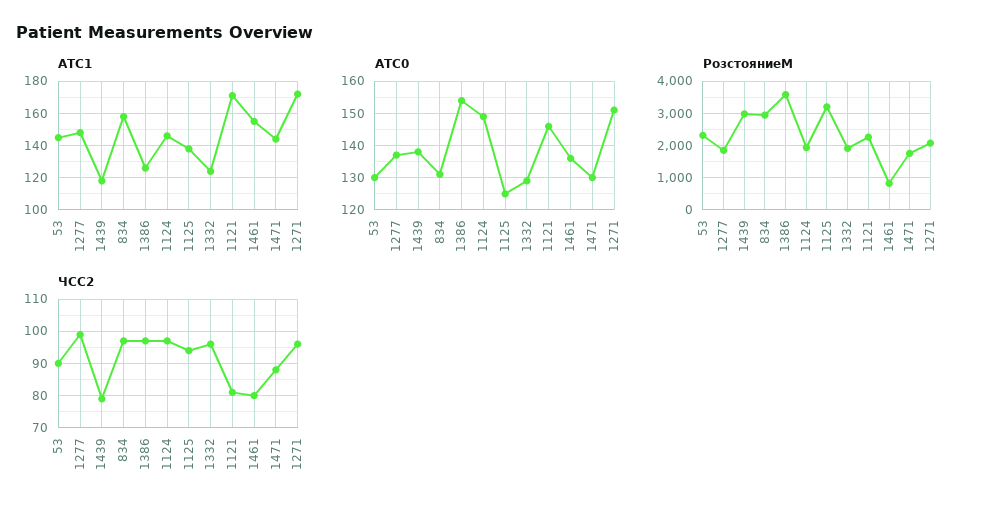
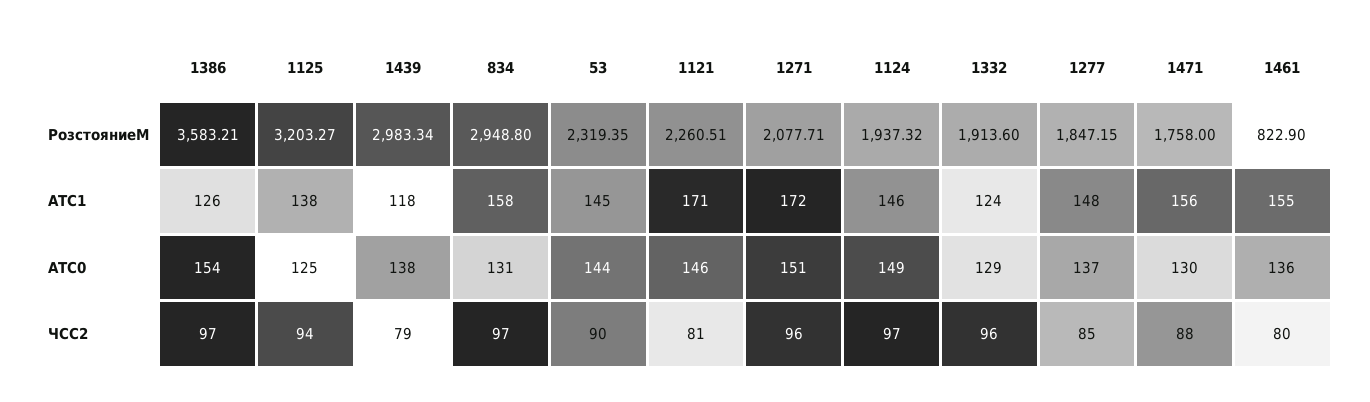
  {
    "АТС1": {
      "53": 145,
      "1277": 148,
      "1439": 118,
      "834": 158,
      "1386": 126,
      "1124": 146,
      "1125": 138,
      "1332": 124,
      "1121": 171,
      "1461": 155,
-     "1471": 145,
+     "1471": 156,
      "1271": 172
    },
    "АТС0": {
-     "53": 130,
+     "53": 144,
      "1277": 137,
      "1439": 138,
      "834": 131,
      "1386": 154,
      "1124": 149,
      "1125": 125,
      "1332": 129,
      "1121": 146,
      "1461": 136,
      "1471": 130,
      "1271": 151
    },
    "РозстояниеМ": {
      "53": 2319.35,
      "1277": 1847.15,
      "1439": 2983.34,
      "834": 2948.8,
      "1386": 3583.21,
      "1124": 1937.32,
      "1125": 3203.27,
      "1332": 1913.6,
      "1121": 2260.51,
      "1461": 822.9,
      "1471": 1758,
      "1271": 2077.71
    },
    "ЧСС2": {
      "53": 90,
-     "1277": 100,
+     "1277": 85,
      "1439": 79,
      "834": 97,
      "1386": 97,
      "1124": 97,
      "1125": 94,
      "1332": 96,
      "1121": 81,
      "1461": 80,
      "1471": 88,
      "1271": 96
    }
  }

